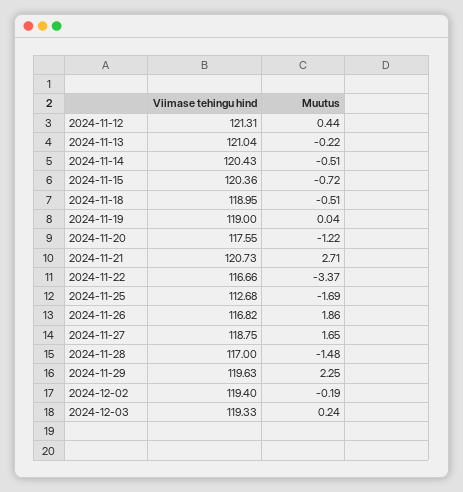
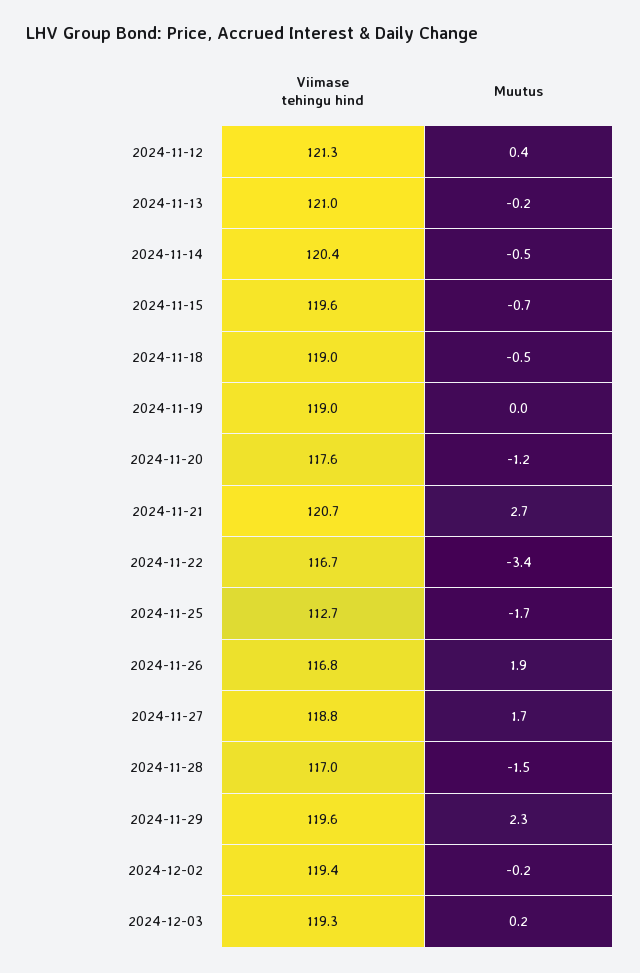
  {
    "Viimase tehingu hind": {
      "2024-11-12": 121.31,
      "2024-11-13": 121.04,
      "2024-11-14": 120.43,
-     "2024-11-15": 120.36,
+     "2024-11-15": 119.6,
      "2024-11-18": 118.95,
      "2024-11-19": 119,
      "2024-11-20": 117.55,
      "2024-11-21": 120.73,
      "2024-11-22": 116.66,
      "2024-11-25": 112.68,
      "2024-11-26": 116.82,
      "2024-11-27": 118.75,
      "2024-11-28": 117,
      "2024-11-29": 119.63,
      "2024-12-02": 119.4,
      "2024-12-03": 119.33
    },
    "Muutus": {
      "2024-11-12": 0.44,
      "2024-11-13": -0.22,
      "2024-11-14": -0.51,
      "2024-11-15": -0.72,
      "2024-11-18": -0.51,
      "2024-11-19": 0.04,
      "2024-11-20": -1.22,
      "2024-11-21": 2.71,
      "2024-11-22": -3.37,
      "2024-11-25": -1.69,
      "2024-11-26": 1.86,
      "2024-11-27": 1.65,
      "2024-11-28": -1.48,
      "2024-11-29": 2.25,
      "2024-12-02": -0.19,
      "2024-12-03": 0.24
    }
  }

